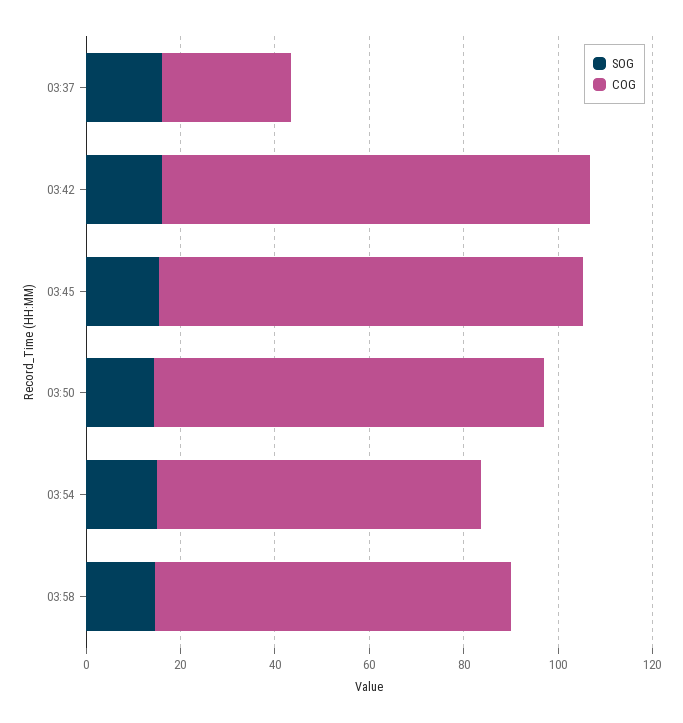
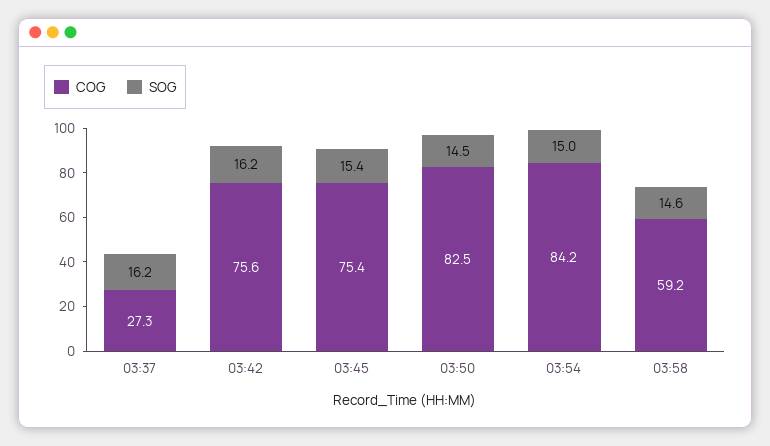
  {
    "SOG": {
      "03:37": 16.2,
      "03:42": 16.2,
      "03:45": 15.4,
      "03:50": 14.5,
      "03:54": 15,
      "03:58": 14.6
    },
    "COG": {
      "03:37": 27.3,
-     "03:42": 90,
+     "03:42": 75.6,
-     "03:45": 90,
+     "03:45": 75.4,
      "03:50": 82.5,
-     "03:54": 70,
+     "03:54": 84.2,
-     "03:58": 75
+     "03:58": 59.2
    }
  }

